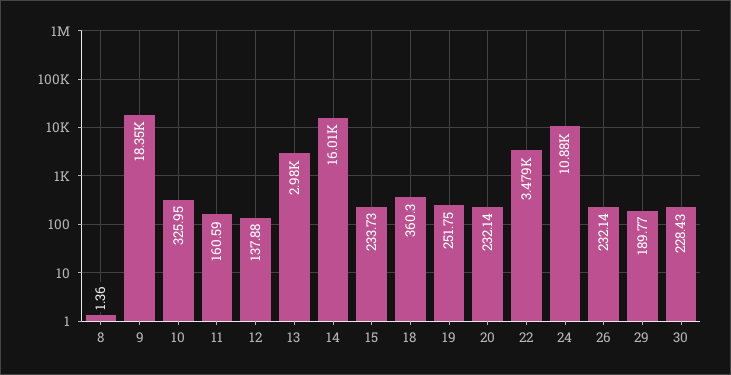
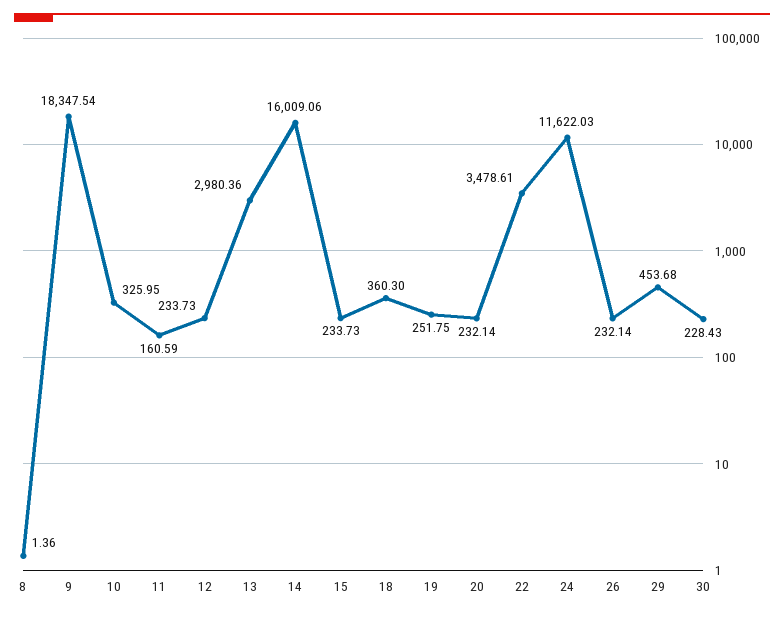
  {
    "8": 1.36,
    "9": 18347.54,
    "10": 325.95,
    "11": 160.59,
-   "12": 137.88,
+   "12": 233.73,
    "13": 2980.36,
    "14": 16009.06,
    "15": 233.73,
    "18": 360.3,
    "19": 251.75,
    "20": 232.14,
    "22": 3478.61,
-   "24": 10880,
+   "24": 11622.03,
    "26": 232.14,
-   "29": 189.77,
+   "29": 453.68,
    "30": 228.43
  }

